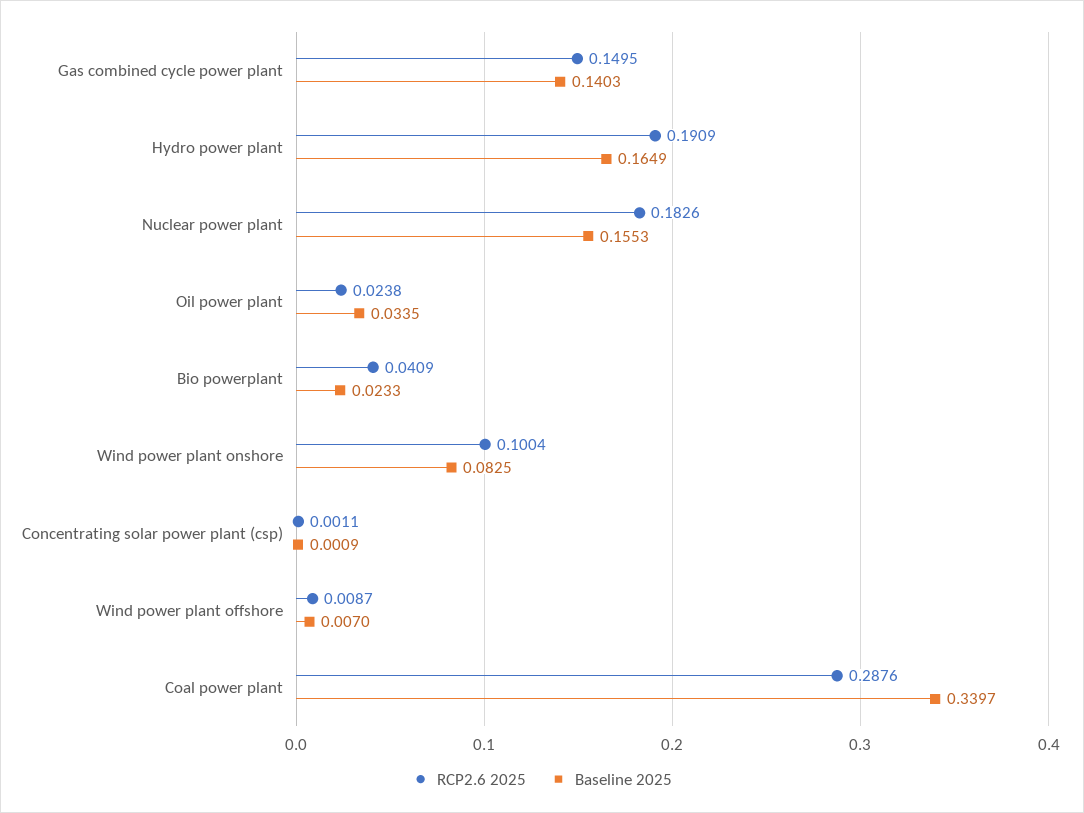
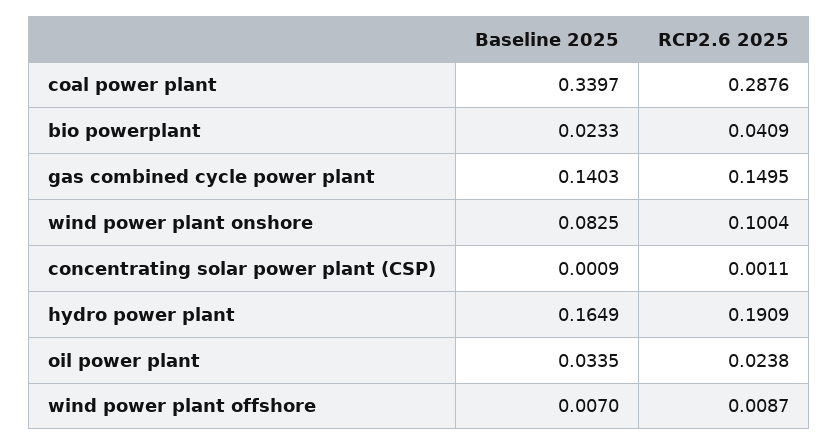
  {
    "RCP2.6 2025": {
      "Gas combined cycle power plant": 0.1495,
      "Hydro power plant": 0.1909,
-     "Nuclear power plant": 0.1826,
      "Oil power plant": 0.0238,
      "Bio powerplant": 0.0409,
      "Wind power plant onshore": 0.1004,
      "Concentrating solar power plant (csp)": 0.0011,
      "Wind power plant offshore": 0.0087,
      "Coal power plant": 0.2876
    },
    "Baseline 2025": {
      "Gas combined cycle power plant": 0.1403,
      "Hydro power plant": 0.1649,
-     "Nuclear power plant": 0.1553,
      "Oil power plant": 0.0335,
      "Bio powerplant": 0.0233,
      "Wind power plant onshore": 0.0825,
      "Concentrating solar power plant (csp)": 0.0009,
      "Wind power plant offshore": 0.007,
      "Coal power plant": 0.3397
    }
  }

